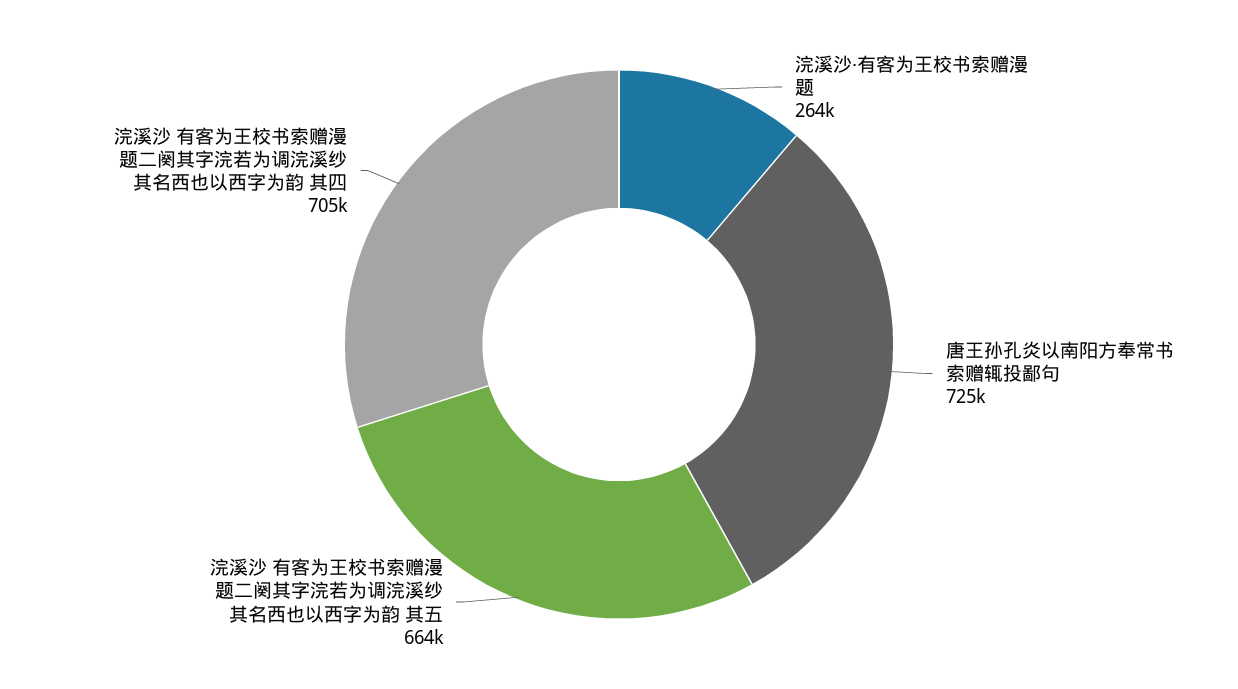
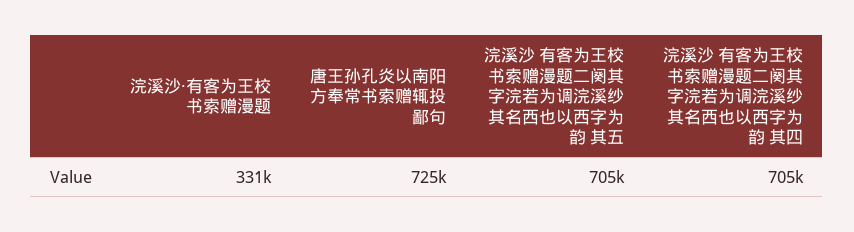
  {
-   "浣溪沙·有客为王校书索赠漫题": 264000,
+   "浣溪沙·有客为王校书索赠漫题": 331000,
    "唐王孙孔炎以南阳方奉常书索赠辄投鄙句": 725000,
-   "浣溪沙 有客为王校书索赠漫题二阕其字浣若为调浣溪纱其名西也以西字为韵 其五": 664000,
+   "浣溪沙 有客为王校书索赠漫题二阕其字浣若为调浣溪纱其名西也以西字为韵 其五": 705000,
    "浣溪沙 有客为王校书索赠漫题二阕其字浣若为调浣溪纱其名西也以西字为韵 其四": 705000
  }

